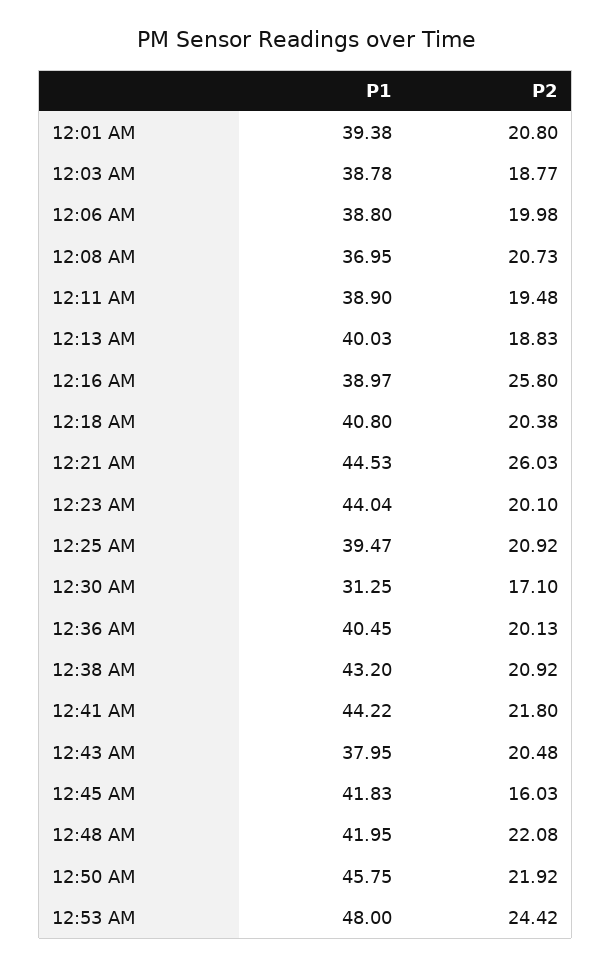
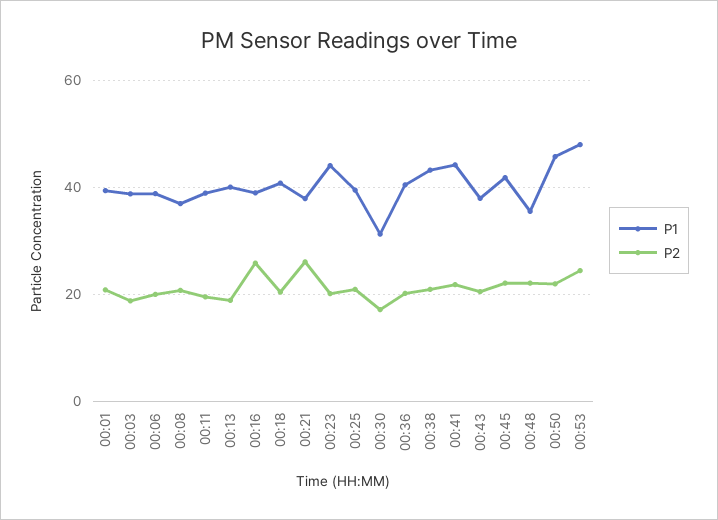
  {
    "P1": {
      "12:01 AM": 39.38,
      "12:03 AM": 38.78,
      "12:06 AM": 38.8,
      "12:08 AM": 36.95,
      "12:11 AM": 38.9,
      "12:13 AM": 40.03,
      "12:16 AM": 38.97,
      "12:18 AM": 40.8,
-     "12:21 AM": 44.53,
+     "12:21 AM": 38,
      "12:23 AM": 44.04,
      "12:25 AM": 39.47,
      "12:30 AM": 31.25,
      "12:36 AM": 40.45,
      "12:38 AM": 43.2,
      "12:41 AM": 44.22,
      "12:43 AM": 37.95,
      "12:45 AM": 41.83,
-     "12:48 AM": 41.95,
+     "12:48 AM": 36,
      "12:50 AM": 45.75,
      "12:53 AM": 48
    },
    "P2": {
      "12:01 AM": 20.8,
      "12:03 AM": 18.77,
      "12:06 AM": 19.98,
      "12:08 AM": 20.73,
      "12:11 AM": 19.48,
      "12:13 AM": 18.83,
      "12:16 AM": 25.8,
      "12:18 AM": 20.38,
      "12:21 AM": 26.03,
      "12:23 AM": 20.1,
      "12:25 AM": 20.92,
      "12:30 AM": 17.1,
      "12:36 AM": 20.13,
      "12:38 AM": 20.92,
      "12:41 AM": 21.8,
      "12:43 AM": 20.48,
-     "12:45 AM": 16.03,
+     "12:45 AM": 22,
      "12:48 AM": 22.08,
      "12:50 AM": 21.92,
      "12:53 AM": 24.42
    }
  }

